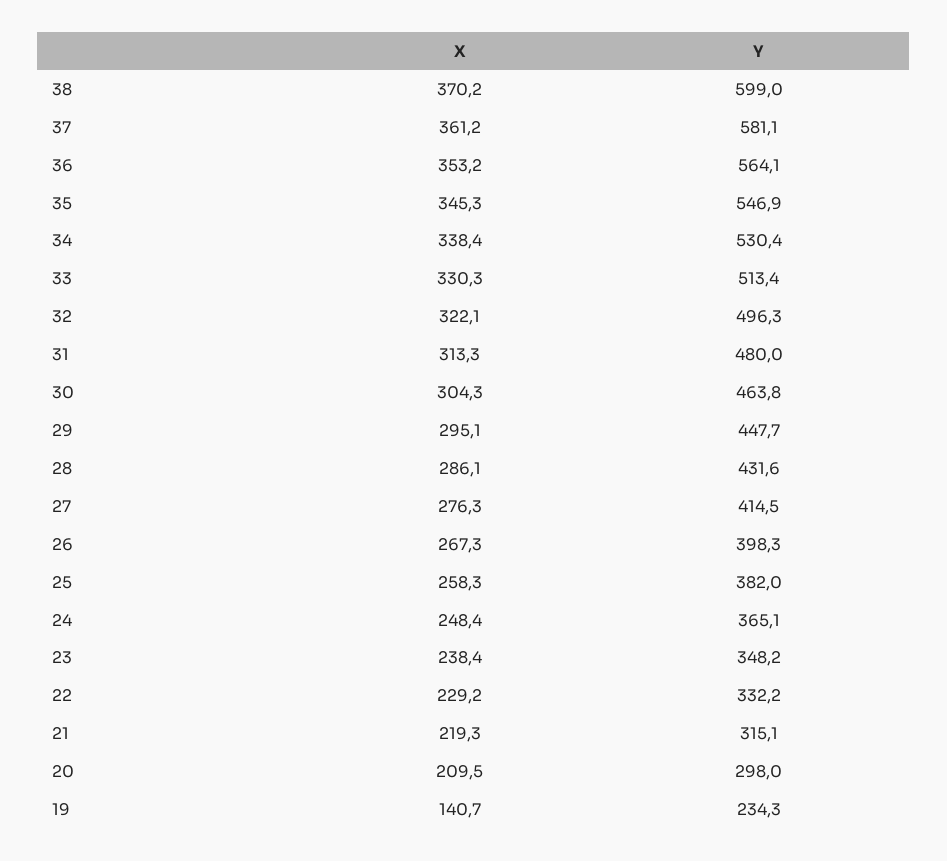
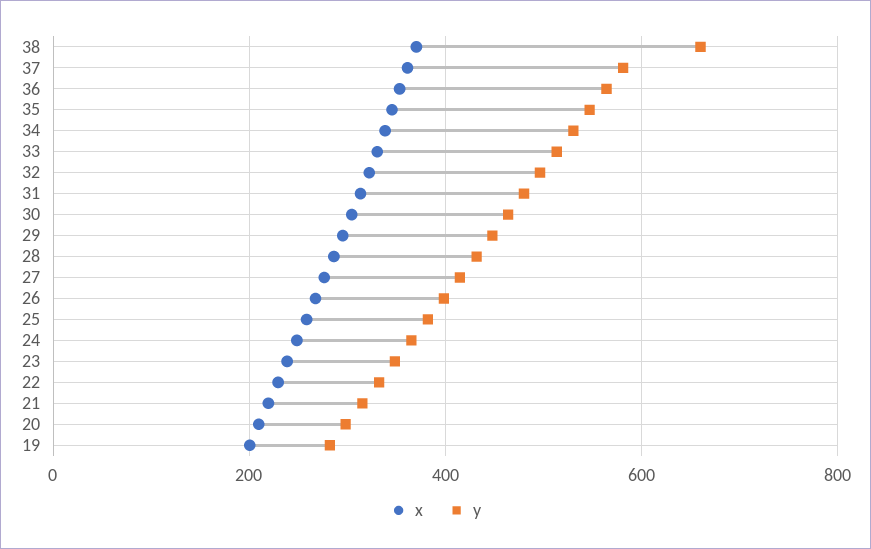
  {
    "X": {
      "38": 370.2,
      "37": 361.2,
      "36": 353.2,
      "35": 345.3,
      "34": 338.4,
      "33": 330.3,
      "32": 322.1,
      "31": 313.3,
      "30": 304.3,
      "29": 295.1,
      "28": 286.1,
      "27": 276.3,
      "26": 267.3,
      "25": 258.3,
      "24": 248.4,
      "23": 238.4,
      "22": 229.2,
      "21": 219.3,
      "20": 209.5,
-     "19": 140.7
+     "19": 200
    },
    "Y": {
-     "38": 599,
+     "38": 660,
      "37": 581.1,
      "36": 564.1,
      "35": 546.9,
      "34": 530.4,
      "33": 513.4,
      "32": 496.3,
      "31": 480,
      "30": 463.8,
      "29": 447.7,
      "28": 431.6,
      "27": 414.5,
      "26": 398.3,
      "25": 382,
      "24": 365.1,
      "23": 348.2,
      "22": 332.2,
      "21": 315.1,
      "20": 298,
-     "19": 234.3
+     "19": 280
    }
  }

